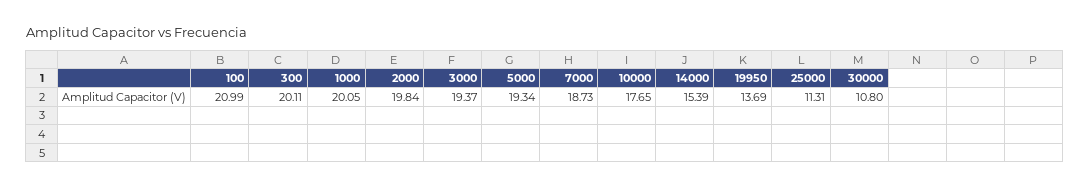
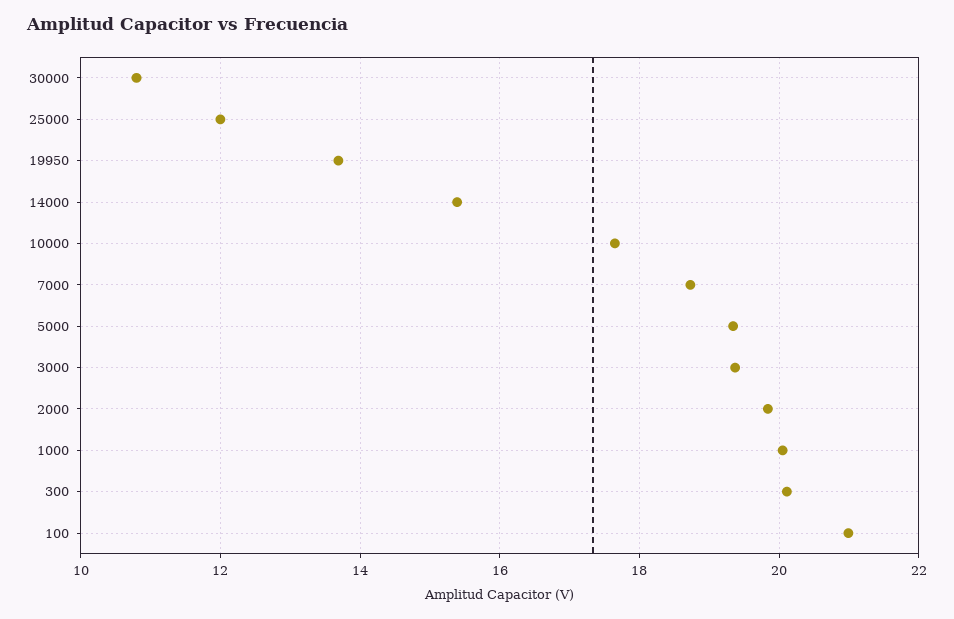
  {
    "100": 20.99,
    "300": 20.11,
    "1000": 20.05,
    "2000": 19.84,
    "3000": 19.37,
    "5000": 19.34,
    "7000": 18.73,
    "10000": 17.65,
    "14000": 15.39,
    "19950": 13.69,
-   "25000": 11.31,
+   "25000": 12,
    "30000": 10.8
  }

